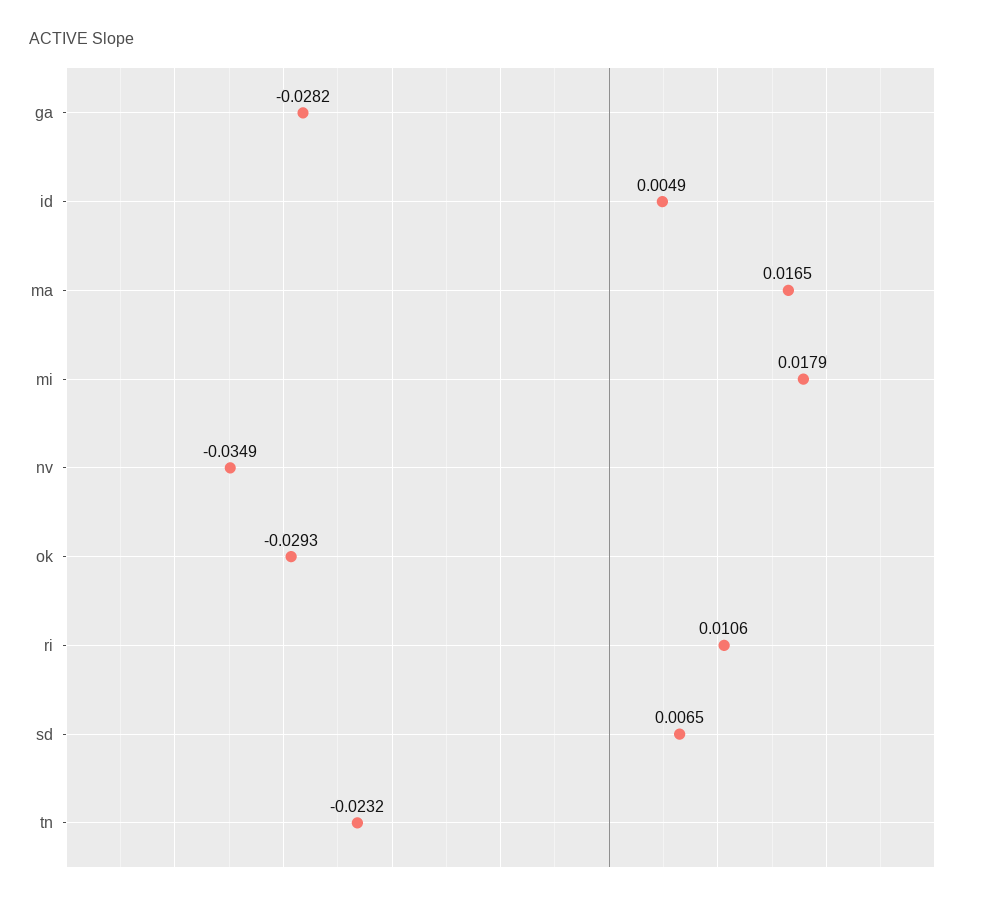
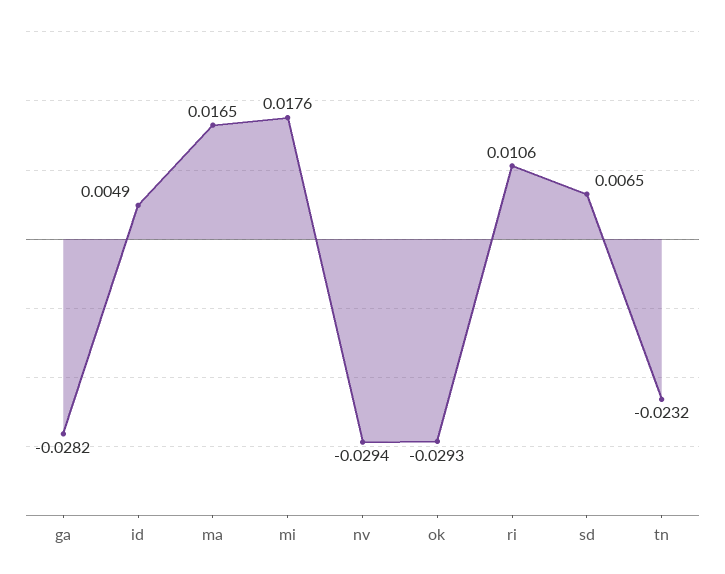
  {
    "ga": -0.0282,
    "id": 0.0049,
    "ma": 0.0165,
-   "mi": 0.0179,
+   "mi": 0.0176,
-   "nv": -0.0349,
+   "nv": -0.0294,
    "ok": -0.0293,
    "ri": 0.0106,
    "sd": 0.0065,
    "tn": -0.0232
  }

